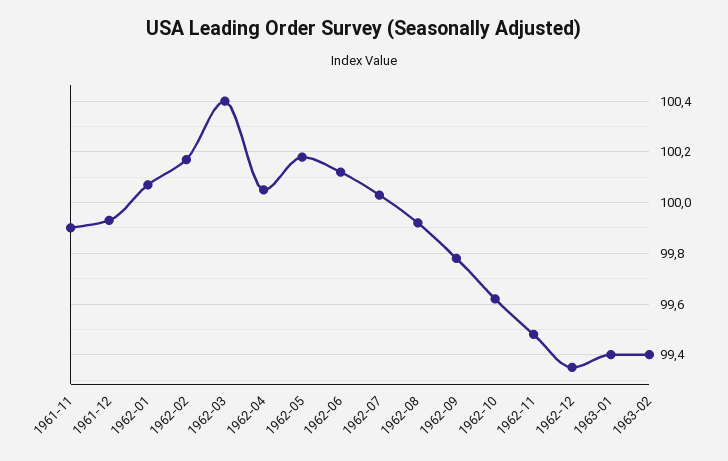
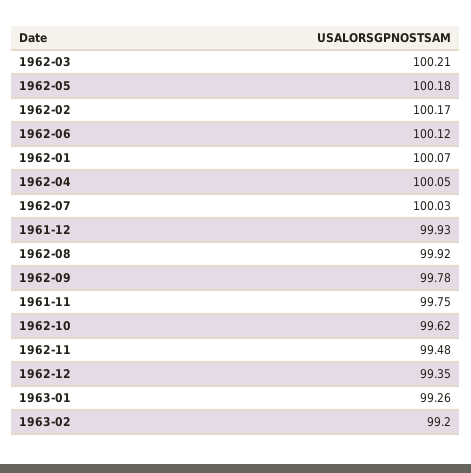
  {
-   "1961-11": 99.9,
+   "1961-11": 99.75,
    "1961-12": 99.93,
    "1962-01": 100.07,
    "1962-02": 100.17,
-   "1962-03": 100.4,
+   "1962-03": 100.21,
    "1962-04": 100.05,
    "1962-05": 100.18,
    "1962-06": 100.12,
    "1962-07": 100.03,
    "1962-08": 99.92,
    "1962-09": 99.78,
    "1962-10": 99.62,
    "1962-11": 99.48,
    "1962-12": 99.35,
-   "1963-01": 99.4,
+   "1963-01": 99.26,
-   "1963-02": 99.4
+   "1963-02": 99.2
  }

